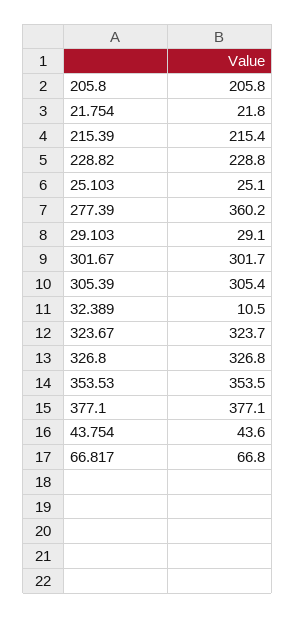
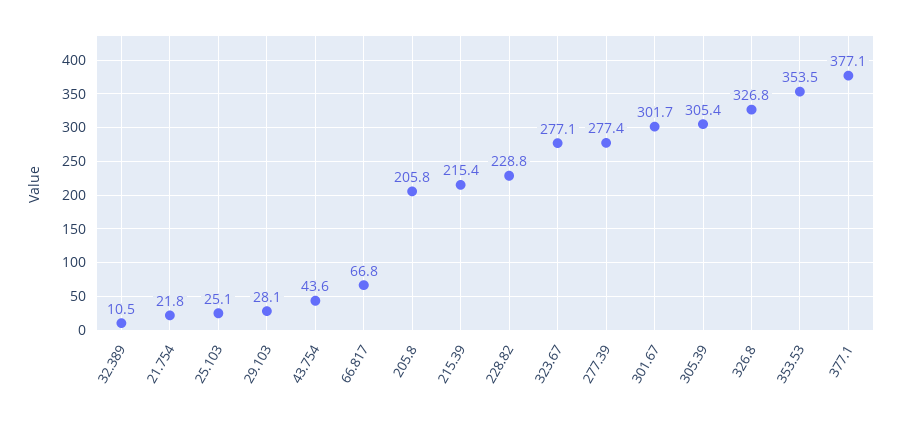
  {
    "205.8": 205.8,
    "21.754": 21.8,
    "215.39": 215.4,
    "228.82": 228.8,
    "25.103": 25.1,
-   "277.39": 360.2,
+   "277.39": 277.4,
-   "29.103": 29.1,
+   "29.103": 28.1,
    "301.67": 301.7,
    "305.39": 305.4,
    "32.389": 10.5,
-   "323.67": 323.7,
+   "323.67": 277.1,
    "326.8": 326.8,
    "353.53": 353.5,
    "377.1": 377.1,
    "43.754": 43.6,
    "66.817": 66.8
  }

